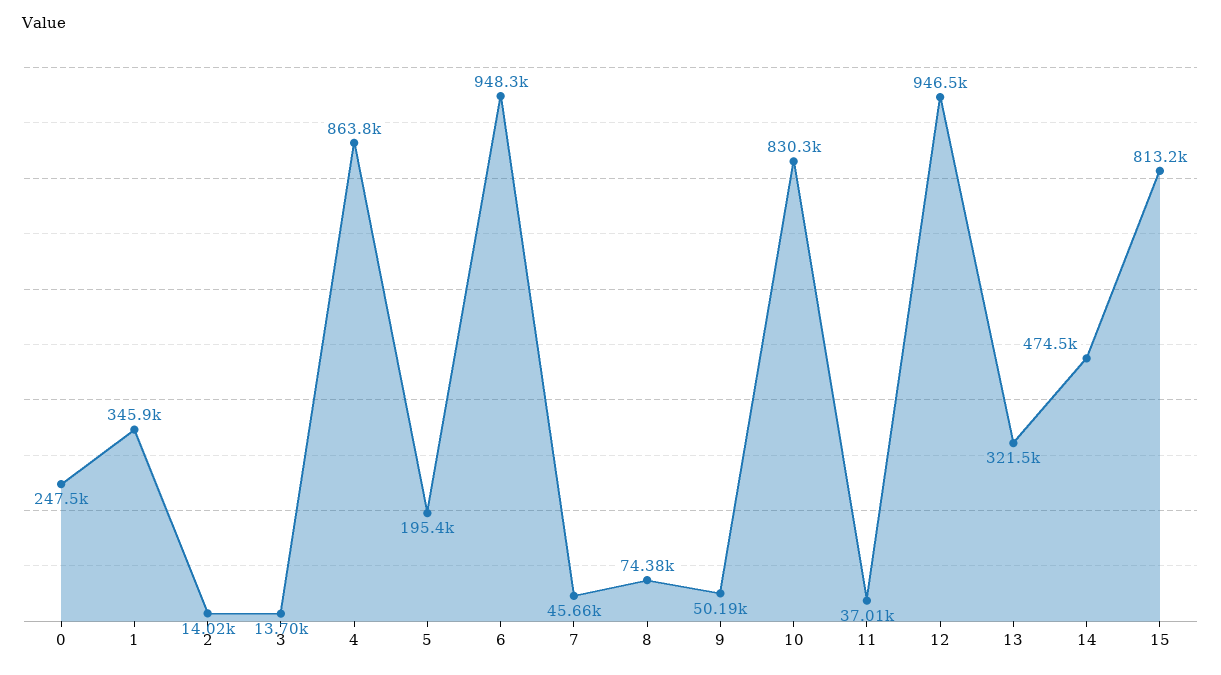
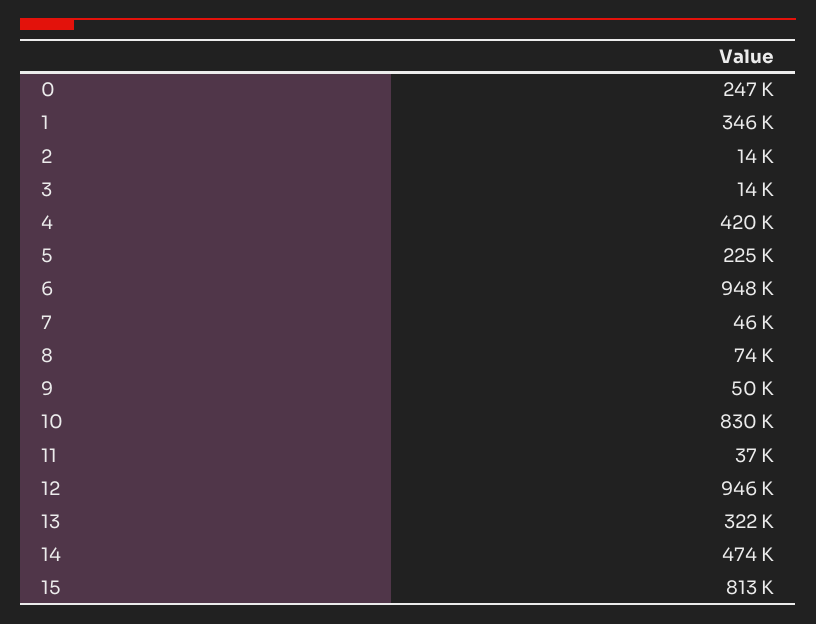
  {
    "0": 247500,
    "1": 345900,
    "2": 14020,
    "3": 13700,
-   "4": 863800,
+   "4": 420000,
-   "5": 195400,
+   "5": 225000,
    "6": 948300,
    "7": 45660,
    "8": 74380,
    "9": 50190,
    "10": 830300,
    "11": 37010,
    "12": 946500,
    "13": 321500,
    "14": 474500,
    "15": 813200
  }

